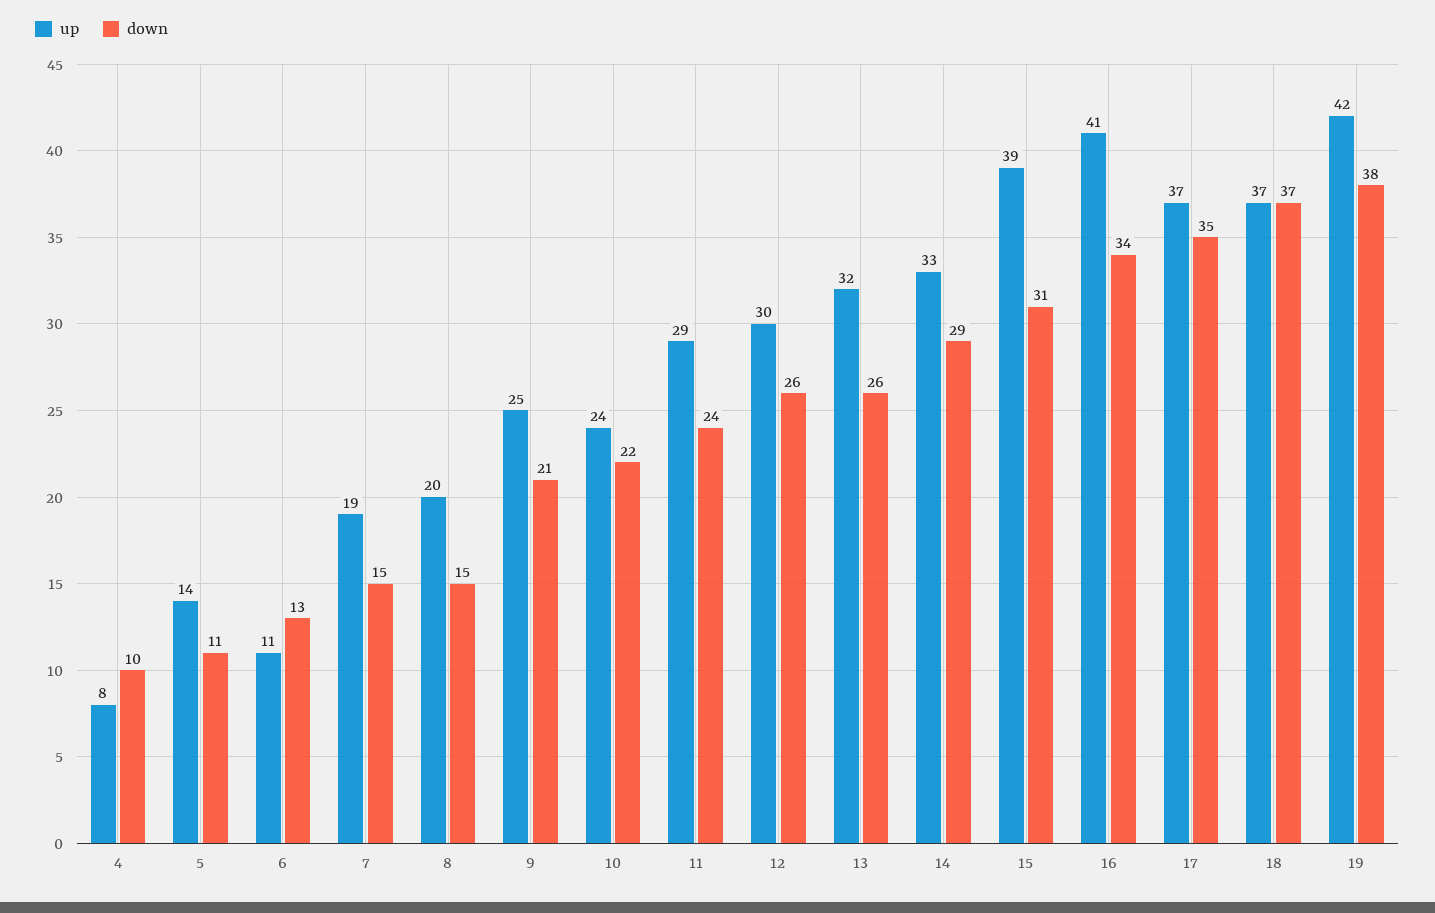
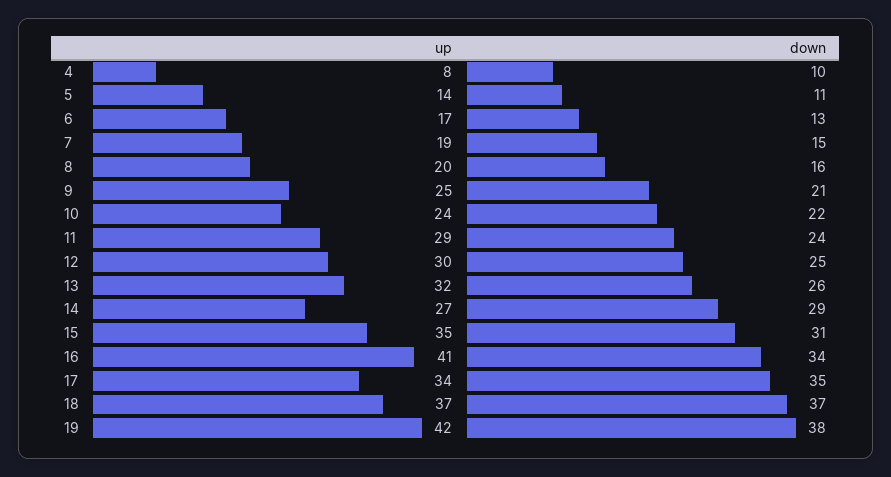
  {
    "up": {
      "4": 8,
      "5": 14,
-     "6": 11,
+     "6": 17,
      "7": 19,
      "8": 20,
      "9": 25,
      "10": 24,
      "11": 29,
      "12": 30,
      "13": 32,
-     "14": 33,
+     "14": 27,
-     "15": 39,
+     "15": 35,
      "16": 41,
-     "17": 37,
+     "17": 34,
      "18": 37,
      "19": 42
    },
    "down": {
      "4": 10,
      "5": 11,
      "6": 13,
      "7": 15,
-     "8": 15,
+     "8": 16,
      "9": 21,
      "10": 22,
      "11": 24,
-     "12": 26,
+     "12": 25,
      "13": 26,
      "14": 29,
      "15": 31,
      "16": 34,
      "17": 35,
      "18": 37,
      "19": 38
    }
  }

